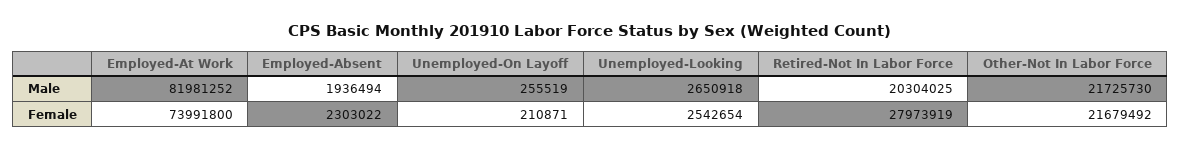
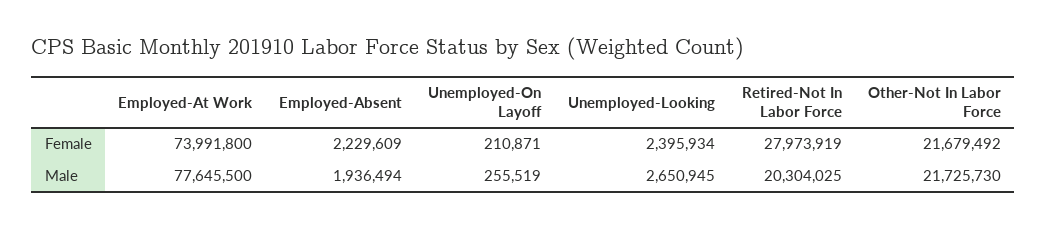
  {
    "Employed-At Work": {
-     "Male": 81981252,
+     "Male": 77645500,
      "Female": 73991800
    },
    "Employed-Absent": {
      "Male": 1936494,
-     "Female": 2303022
+     "Female": 2229609
    },
    "Unemployed-On Layoff": {
      "Male": 255519,
      "Female": 210871
    },
    "Unemployed-Looking": {
-     "Male": 2650918,
+     "Male": 2650945,
-     "Female": 2542654
+     "Female": 2395934
    },
    "Retired-Not In Labor Force": {
      "Male": 20304025,
      "Female": 27973919
    },
    "Other-Not In Labor Force": {
      "Male": 21725730,
      "Female": 21679492
    }
  }

